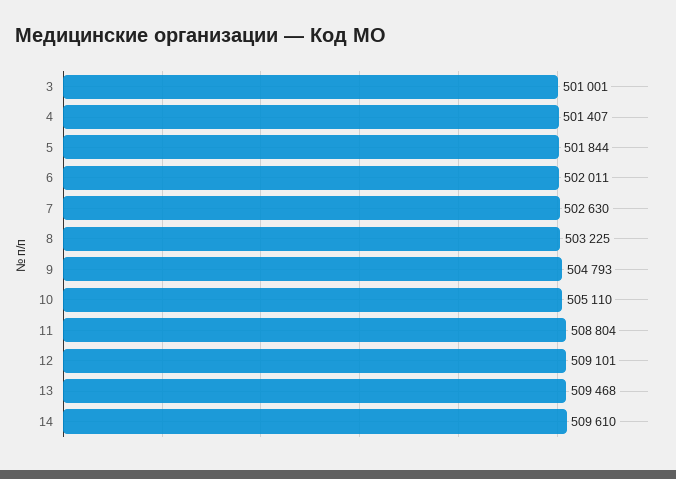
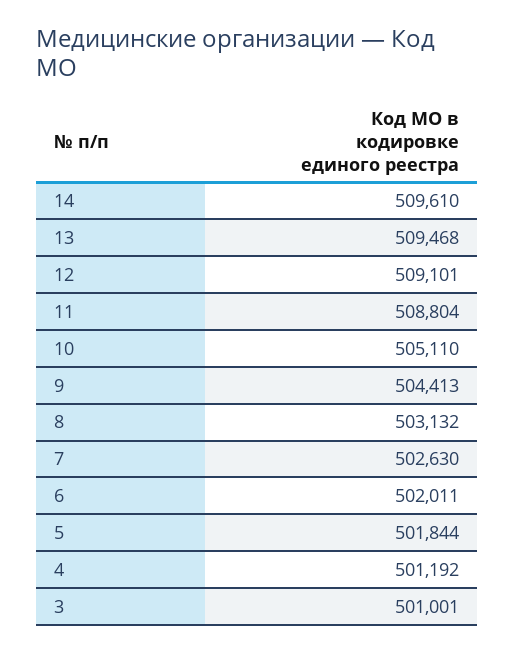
  {
    "3": 501001,
-   "4": 501407,
+   "4": 501192,
    "5": 501844,
    "6": 502011,
    "7": 502630,
-   "8": 503225,
+   "8": 503132,
-   "9": 504793,
+   "9": 504413,
    "10": 505110,
    "11": 508804,
    "12": 509101,
    "13": 509468,
    "14": 509610
  }

